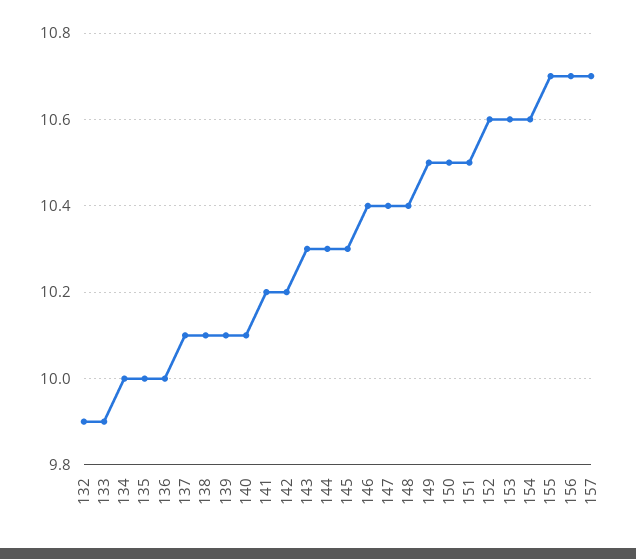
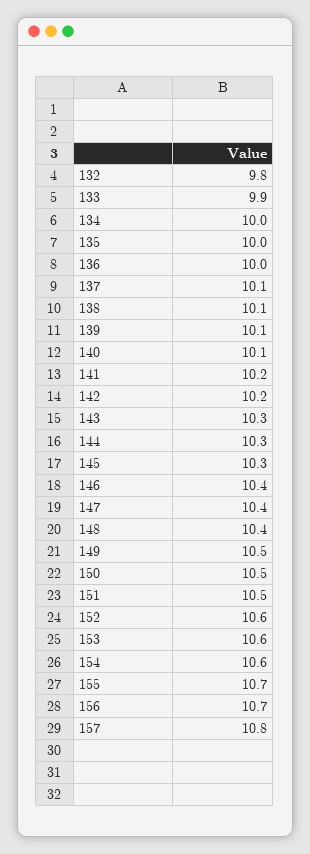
  {
-   "132": 9.9,
+   "132": 9.8,
    "133": 9.9,
    "134": 10,
    "135": 10,
    "136": 10,
    "137": 10.1,
    "138": 10.1,
    "139": 10.1,
    "140": 10.1,
    "141": 10.2,
    "142": 10.2,
    "143": 10.3,
    "144": 10.3,
    "145": 10.3,
    "146": 10.4,
    "147": 10.4,
    "148": 10.4,
    "149": 10.5,
    "150": 10.5,
    "151": 10.5,
    "152": 10.6,
    "153": 10.6,
    "154": 10.6,
    "155": 10.7,
    "156": 10.7,
-   "157": 10.7
+   "157": 10.8
  }

